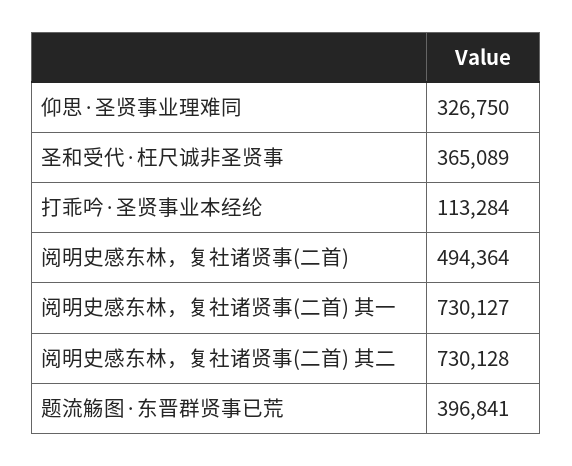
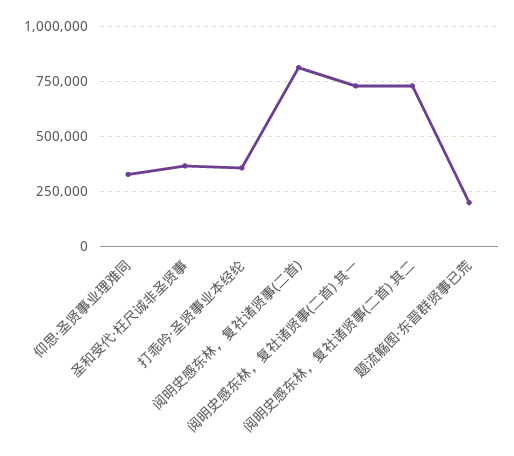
  {
    "仰思·圣贤事业理难同": 326750,
    "圣和受代·枉尺诚非圣贤事": 365089,
-   "打乖吟·圣贤事业本经纶": 113284,
+   "打乖吟·圣贤事业本经纶": 350000,
-   "阅明史感东林，复社诸贤事(二首)": 494364,
+   "阅明史感东林，复社诸贤事(二首)": 800000,
    "阅明史感东林，复社诸贤事(二首) 其一": 730127,
    "阅明史感东林，复社诸贤事(二首) 其二": 730128,
-   "题流觞图·东晋群贤事已荒": 396841
+   "题流觞图·东晋群贤事已荒": 200000
  }

